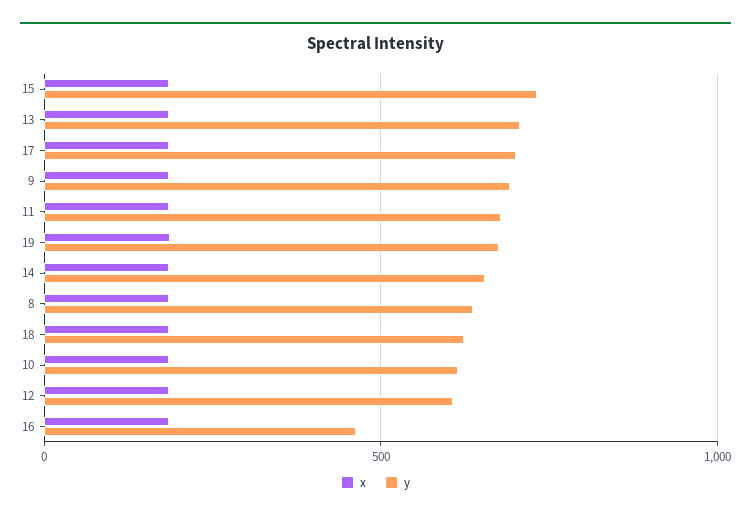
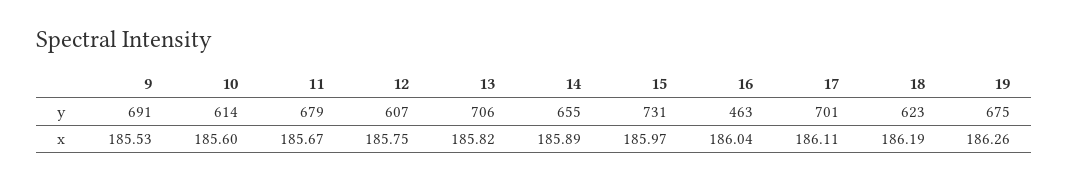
  {
    "x": {
      "15": 185.97,
      "13": 185.82,
      "17": 186.11,
      "9": 185.53,
      "11": 185.67,
      "19": 186.26,
      "14": 185.89,
-     "8": 200,
      "18": 186.19,
      "10": 185.6,
      "12": 185.75,
      "16": 186.04
    },
    "y": {
      "15": 731,
      "13": 706,
      "17": 701,
      "9": 691,
      "11": 679,
      "19": 675,
      "14": 655,
-     "8": 650,
      "18": 623,
      "10": 614,
      "12": 607,
      "16": 463
    }
  }

